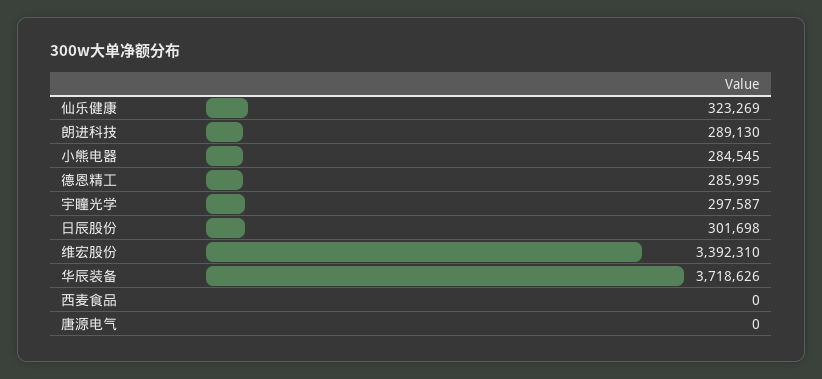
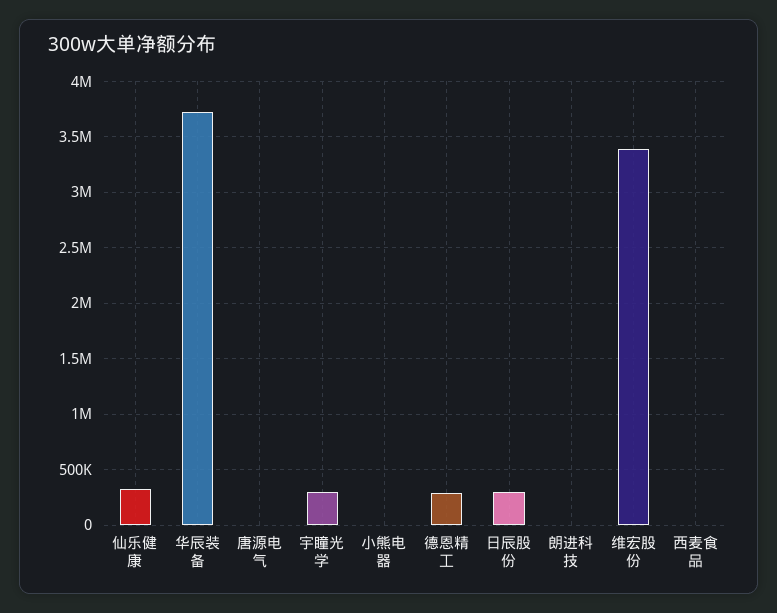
  {
    "仙乐健康": 323269,
-   "朗进科技": 289130,
+   "朗进科技": 0,
-   "小熊电器": 284545,
+   "小熊电器": 0,
    "德恩精工": 285995,
    "宇瞳光学": 297587,
    "日辰股份": 301698,
    "维宏股份": 3392310,
    "华辰装备": 3718626,
    "西麦食品": 0,
    "唐源电气": 0
  }

